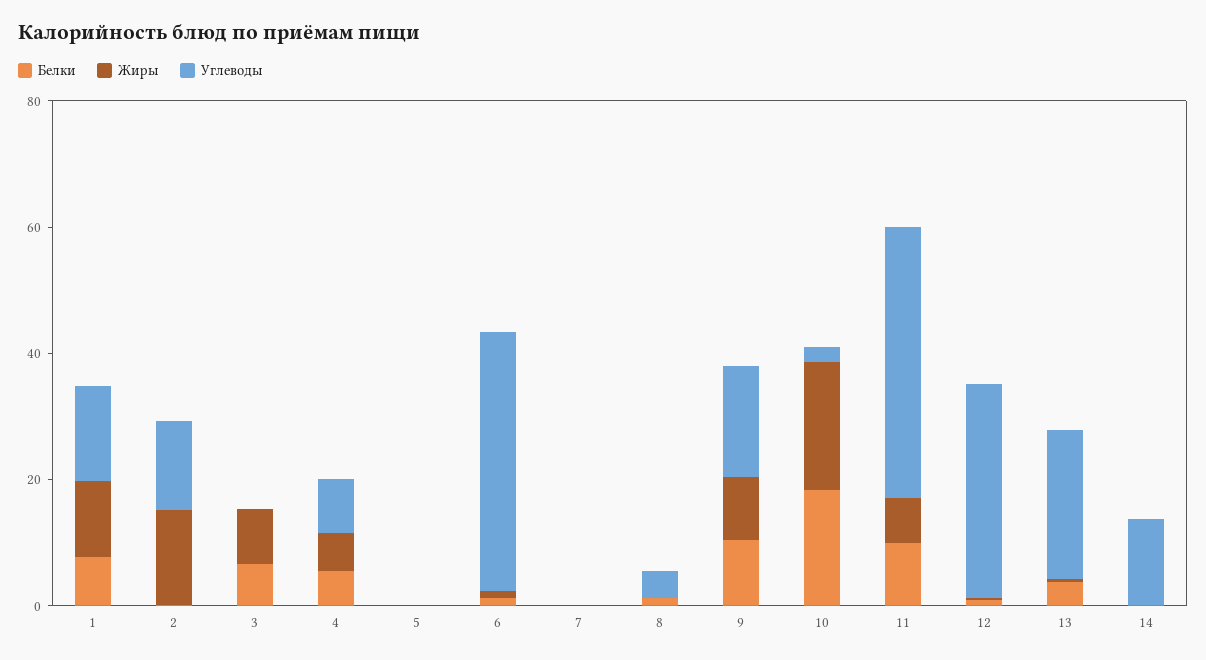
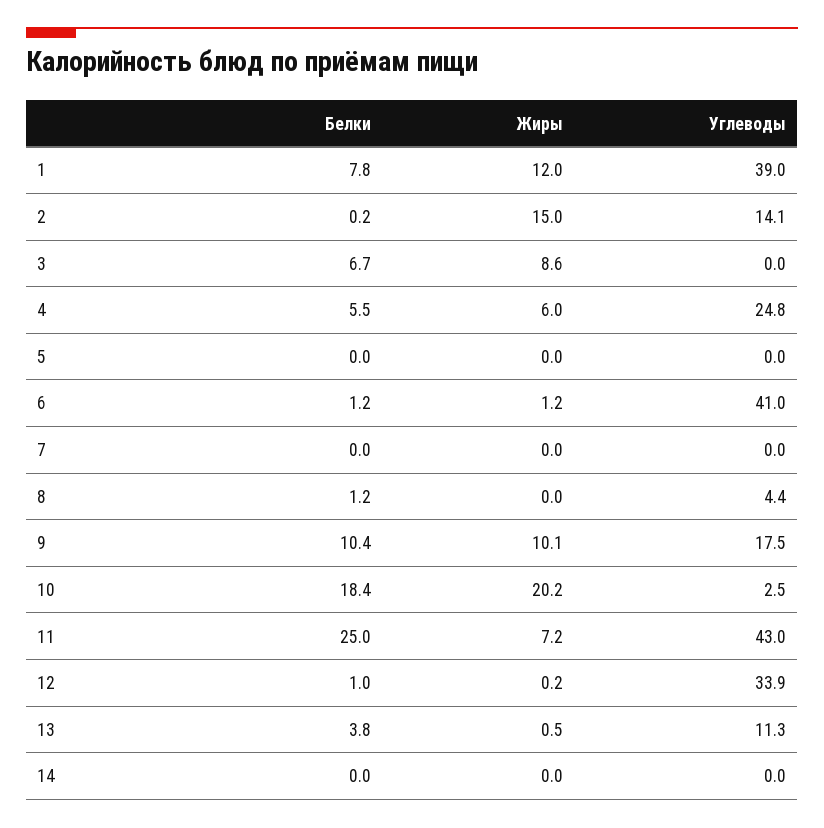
  {
    "Белки": {
      "1": 7.8,
      "2": 0.2,
      "3": 6.7,
      "4": 5.5,
      "5": 0,
      "6": 1.2,
      "7": 0,
      "8": 1.2,
      "9": 10.4,
      "10": 18.4,
-     "11": 10,
+     "11": 25,
      "12": 1,
      "13": 3.8,
      "14": 0
    },
    "Жиры": {
      "1": 12,
      "2": 15,
      "3": 8.6,
      "4": 6,
      "5": 0,
      "6": 1.2,
      "7": 0,
      "8": 0,
      "9": 10.1,
      "10": 20.2,
      "11": 7.2,
      "12": 0.2,
      "13": 0.5,
      "14": 0
    },
    "Углеводы": {
-     "1": 15,
+     "1": 39,
      "2": 14.1,
      "3": 0,
-     "4": 10,
+     "4": 24.8,
      "5": 0,
      "6": 41,
      "7": 0,
      "8": 4.4,
      "9": 17.5,
      "10": 2.5,
      "11": 43,
      "12": 33.9,
-     "13": 25,
+     "13": 11.3,
-     "14": 15
+     "14": 0
    }
  }

